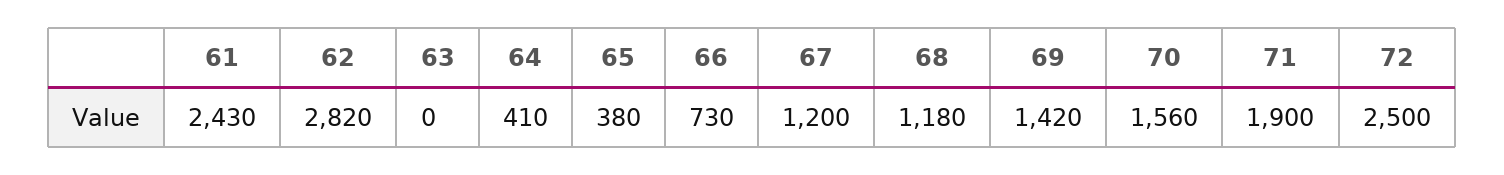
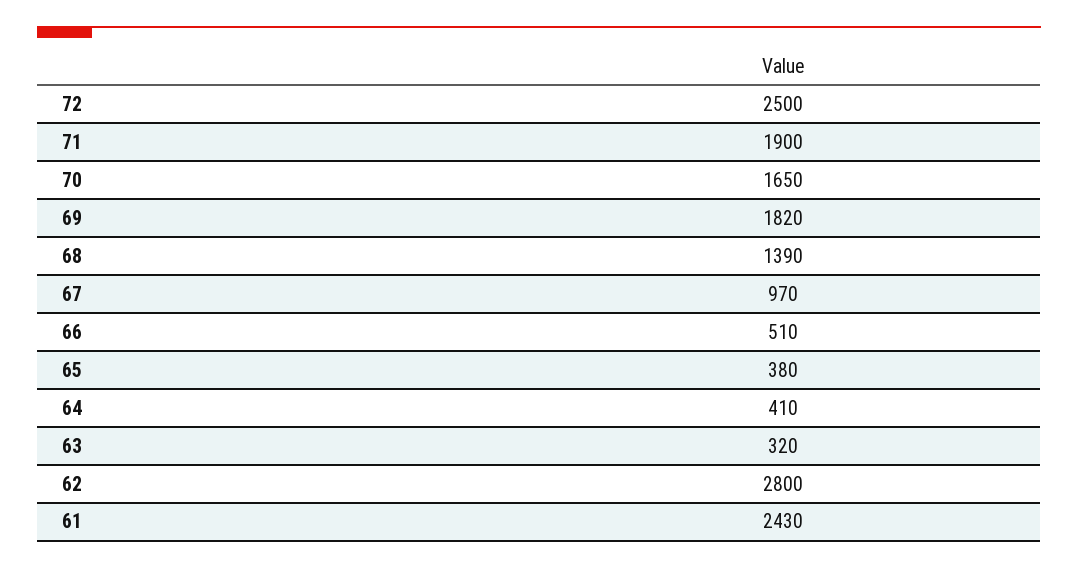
  {
    "61": 2430,
-   "62": 2820,
+   "62": 2800,
-   "63": 0,
+   "63": 320,
    "64": 410,
    "65": 380,
-   "66": 730,
+   "66": 510,
-   "67": 1200,
+   "67": 970,
-   "68": 1180,
+   "68": 1390,
-   "69": 1420,
+   "69": 1820,
-   "70": 1560,
+   "70": 1650,
    "71": 1900,
    "72": 2500
  }

